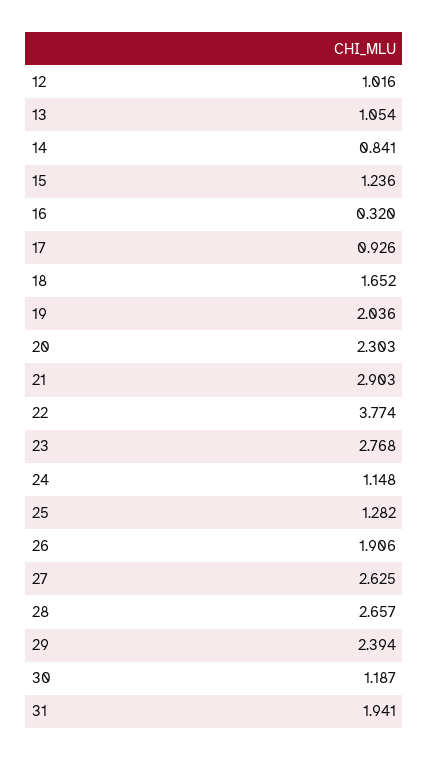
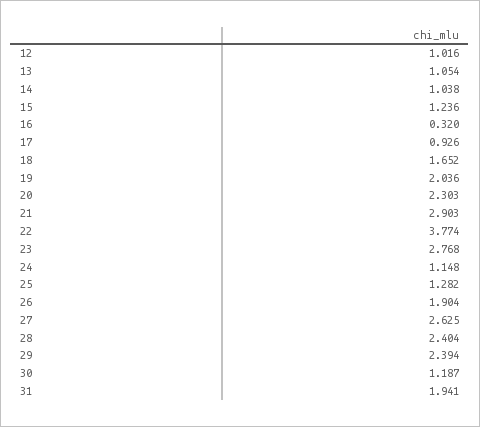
  {
    "12": 1.016,
    "13": 1.054,
-   "14": 0.841,
+   "14": 1.038,
    "15": 1.236,
    "16": 0.32,
    "17": 0.926,
    "18": 1.652,
    "19": 2.036,
    "20": 2.303,
    "21": 2.903,
    "22": 3.774,
    "23": 2.768,
    "24": 1.148,
    "25": 1.282,
-   "26": 1.906,
+   "26": 1.904,
    "27": 2.625,
-   "28": 2.657,
+   "28": 2.404,
    "29": 2.394,
    "30": 1.187,
    "31": 1.941
  }

